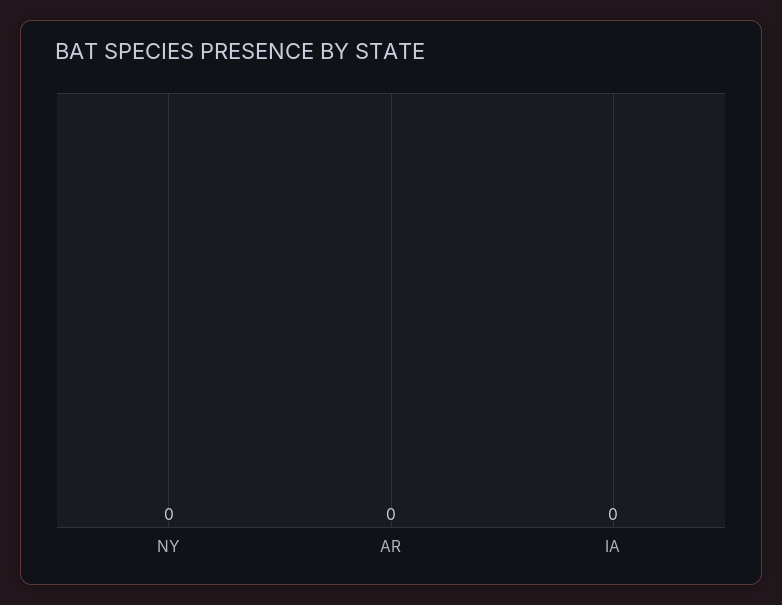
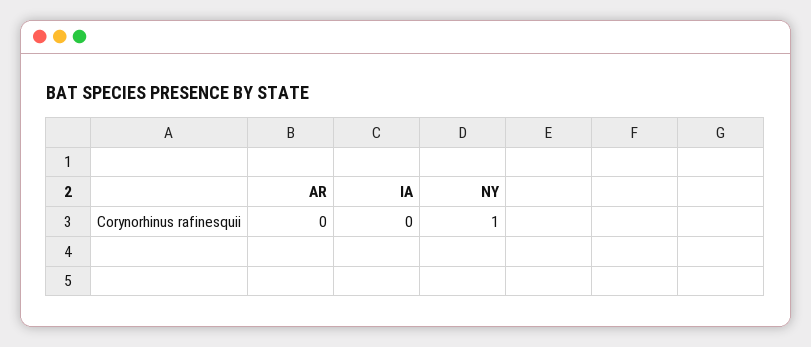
  {
-   "NY": 0,
+   "NY": 1,
    "AR": 0,
    "IA": 0
  }

